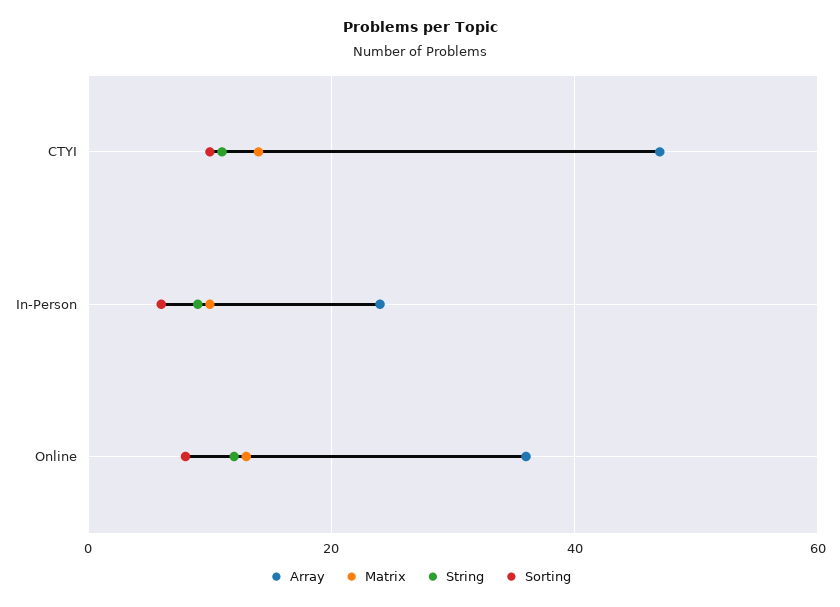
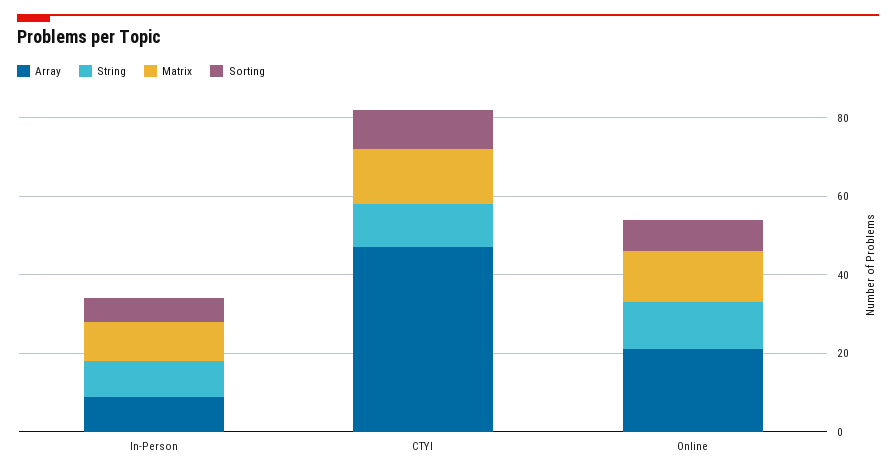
  {
    "Array": {
      "CTYI": 45,
-     "In-Person": 25,
+     "In-Person": 10,
-     "Online": 35
+     "Online": 20
    },
    "Matrix": {
      "CTYI": 15,
      "In-Person": 10,
      "Online": 15
    },
    "String": {
      "CTYI": 10,
      "In-Person": 10,
      "Online": 10
    },
    "Sorting": {
      "CTYI": 10,
      "In-Person": 5,
      "Online": 10
    }
  }

